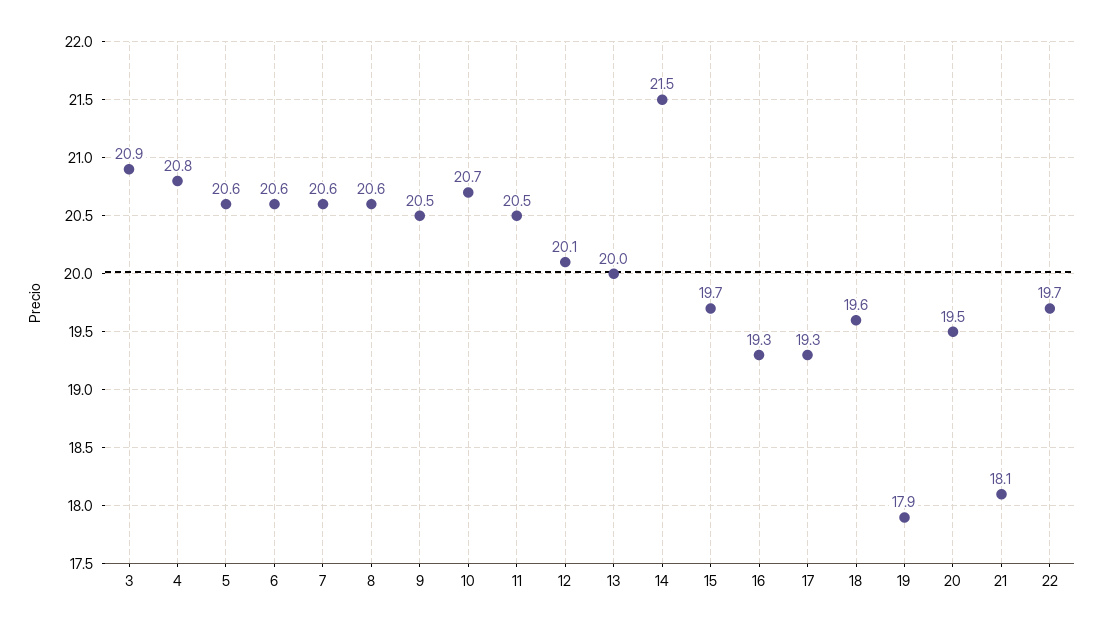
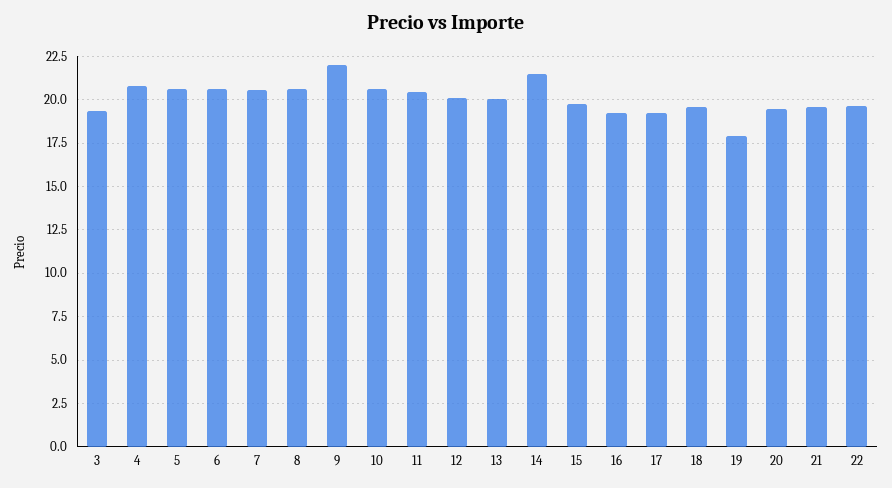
  {
-   "3": 20.9,
+   "3": 19.5,
    "4": 20.8,
    "5": 20.6,
    "6": 20.6,
    "7": 20.6,
    "8": 20.6,
-   "9": 20.5,
+   "9": 22,
    "10": 20.7,
    "11": 20.5,
    "12": 20.1,
    "13": 20,
    "14": 21.5,
    "15": 19.7,
    "16": 19.3,
    "17": 19.3,
    "18": 19.6,
    "19": 17.9,
    "20": 19.5,
-   "21": 18.1,
+   "21": 19.5,
    "22": 19.7
  }

